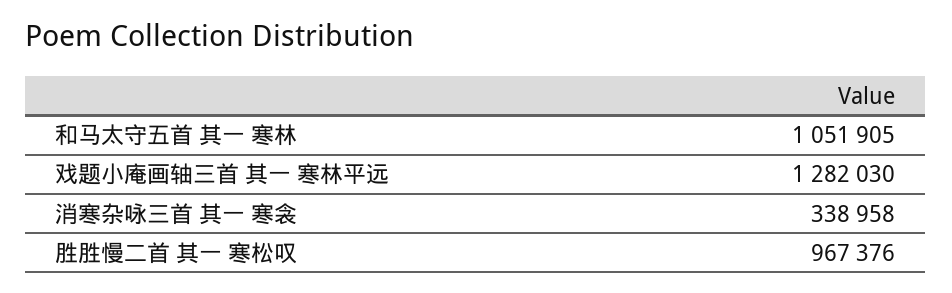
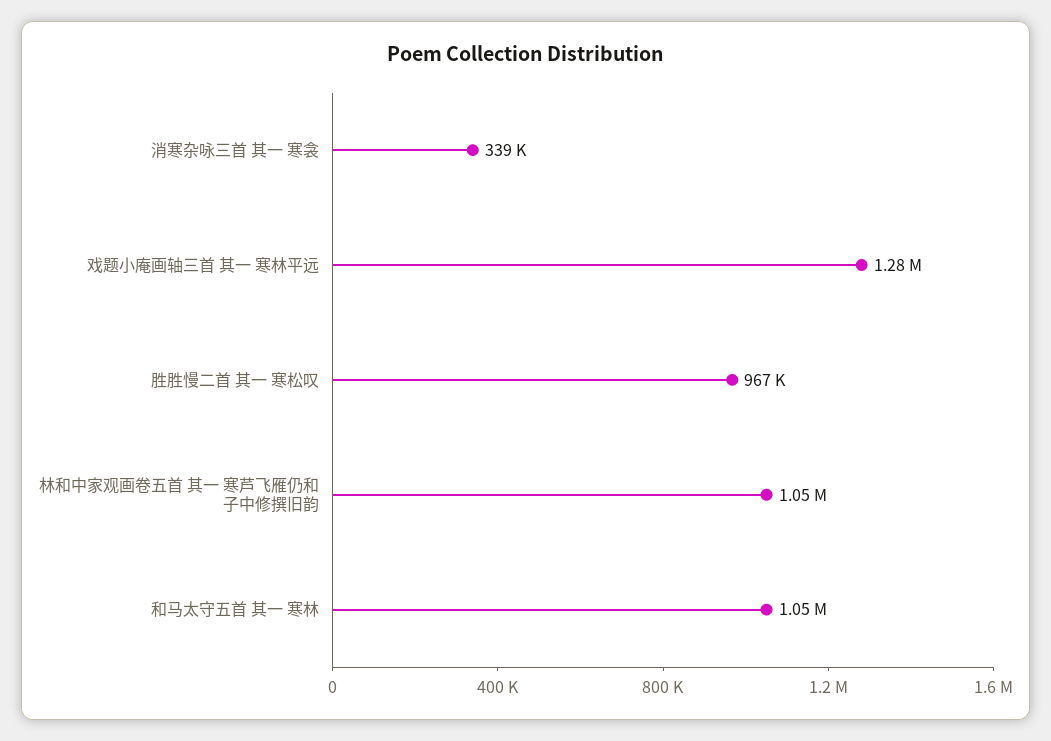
  {
    "和马太守五首 其一 寒林": 1051905,
    "戏题小庵画轴三首 其一 寒林平远": 1282030,
    "消寒杂咏三首 其一 寒衾": 338958,
-   "胜胜慢二首 其一 寒松叹": 967376
+   "胜胜慢二首 其一 寒松叹": 967376,
+   "林和中家观画卷五首 其一 寒芦飞雁仍和子中修撰旧韵": 1050000
  }

